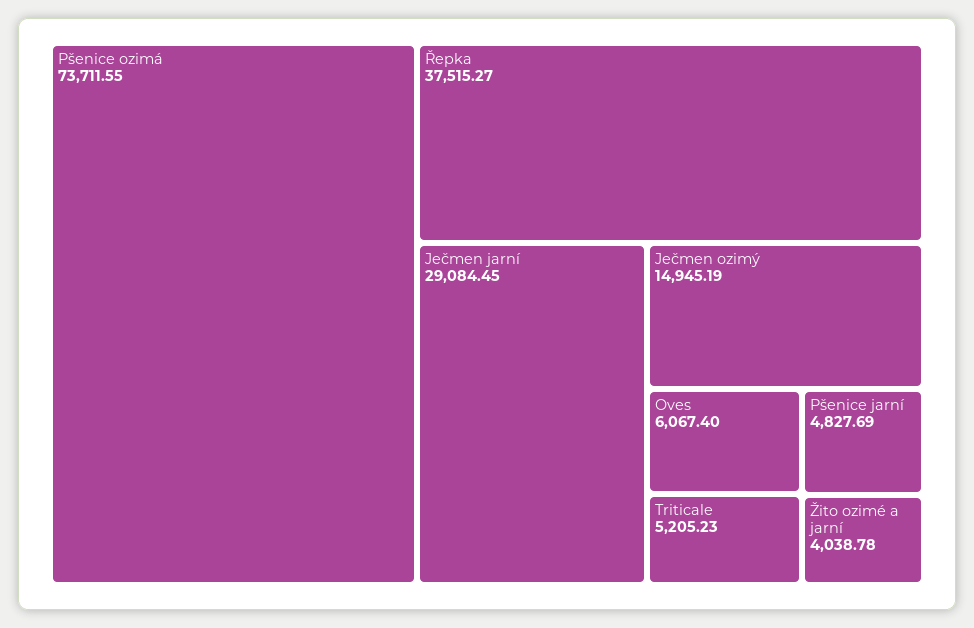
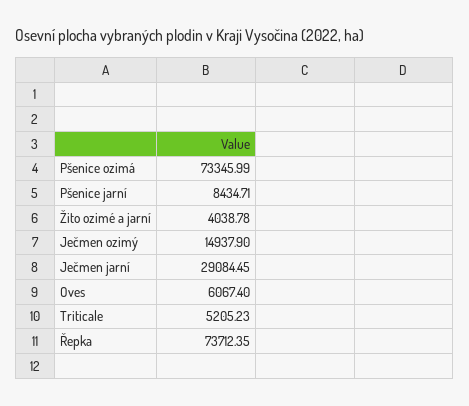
  {
-   "Pšenice ozimá": 73711.55,
+   "Pšenice ozimá": 73345.99,
-   "Řepka": 37515.27,
+   "Řepka": 73712.35,
    "Ječmen jarní": 29084.45,
-   "Ječmen ozimý": 14945.19,
+   "Ječmen ozimý": 14937.9,
    "Oves": 6067.4,
    "Triticale": 5205.23,
-   "Pšenice jarní": 4827.69,
+   "Pšenice jarní": 8434.71,
    "Žito ozimé a jarní": 4038.78
  }

